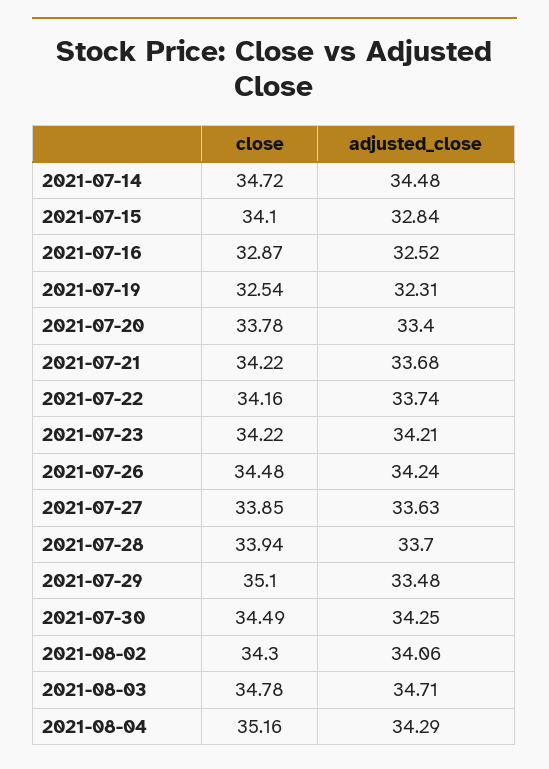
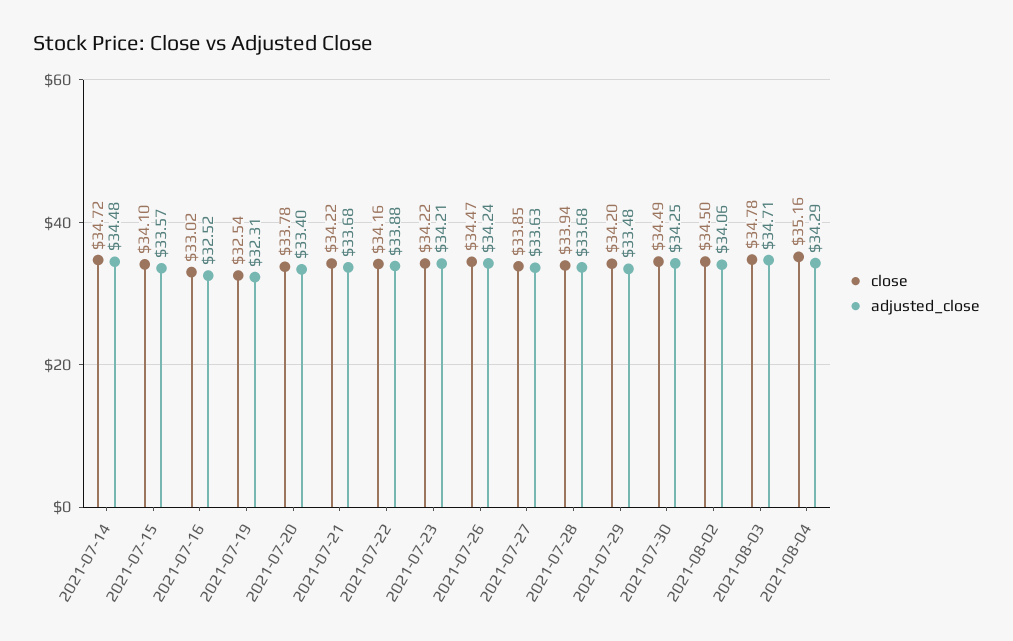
  {
    "close": {
      "2021-07-14": 34.72,
      "2021-07-15": 34.1,
-     "2021-07-16": 32.87,
+     "2021-07-16": 33.02,
      "2021-07-19": 32.54,
      "2021-07-20": 33.78,
      "2021-07-21": 34.22,
      "2021-07-22": 34.16,
      "2021-07-23": 34.22,
-     "2021-07-26": 34.48,
+     "2021-07-26": 34.47,
      "2021-07-27": 33.85,
      "2021-07-28": 33.94,
-     "2021-07-29": 35.1,
+     "2021-07-29": 34.2,
      "2021-07-30": 34.49,
-     "2021-08-02": 34.3,
+     "2021-08-02": 34.5,
      "2021-08-03": 34.78,
      "2021-08-04": 35.16
    },
    "adjusted_close": {
      "2021-07-14": 34.48,
-     "2021-07-15": 32.84,
+     "2021-07-15": 33.57,
      "2021-07-16": 32.52,
      "2021-07-19": 32.31,
      "2021-07-20": 33.4,
      "2021-07-21": 33.68,
-     "2021-07-22": 33.74,
+     "2021-07-22": 33.88,
      "2021-07-23": 34.21,
      "2021-07-26": 34.24,
      "2021-07-27": 33.63,
-     "2021-07-28": 33.7,
+     "2021-07-28": 33.68,
      "2021-07-29": 33.48,
      "2021-07-30": 34.25,
      "2021-08-02": 34.06,
      "2021-08-03": 34.71,
      "2021-08-04": 34.29
    }
  }

